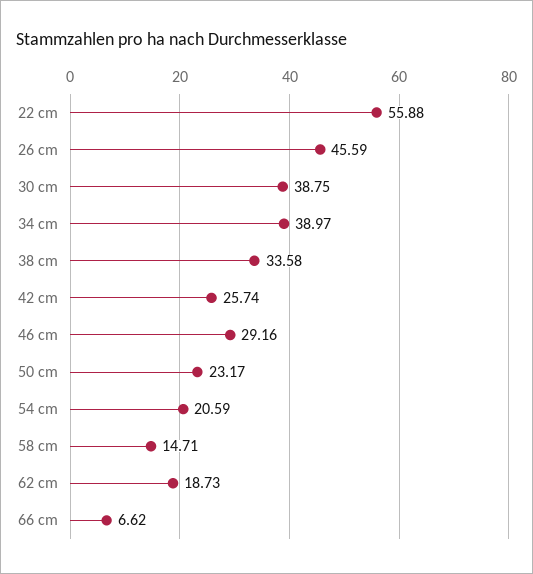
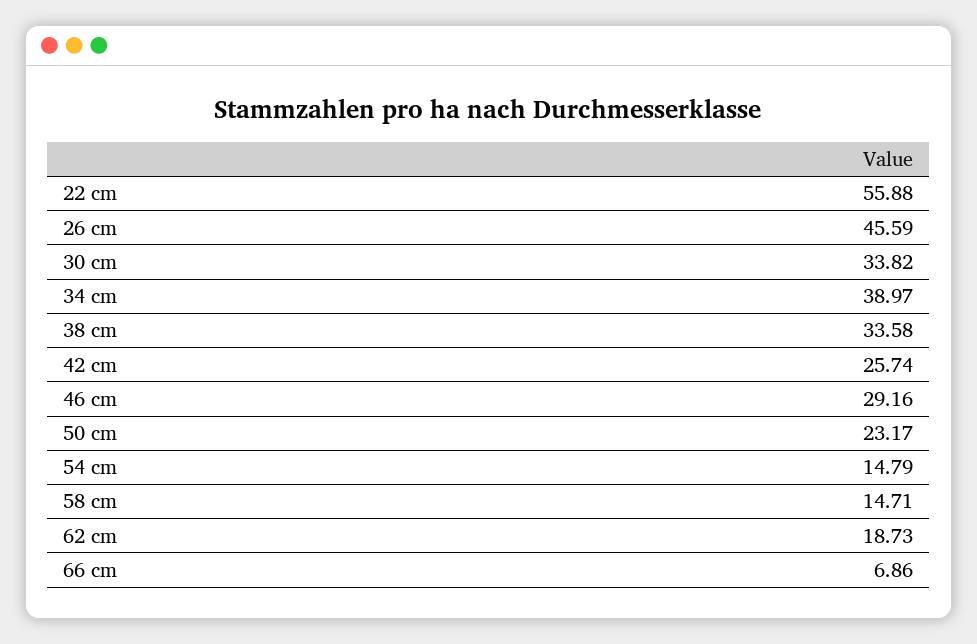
  {
    "22 cm": 55.88,
    "26 cm": 45.59,
-   "30 cm": 38.75,
+   "30 cm": 33.82,
    "34 cm": 38.97,
    "38 cm": 33.58,
    "42 cm": 25.74,
    "46 cm": 29.16,
    "50 cm": 23.17,
-   "54 cm": 20.59,
+   "54 cm": 14.79,
    "58 cm": 14.71,
    "62 cm": 18.73,
-   "66 cm": 6.62
+   "66 cm": 6.86
  }

